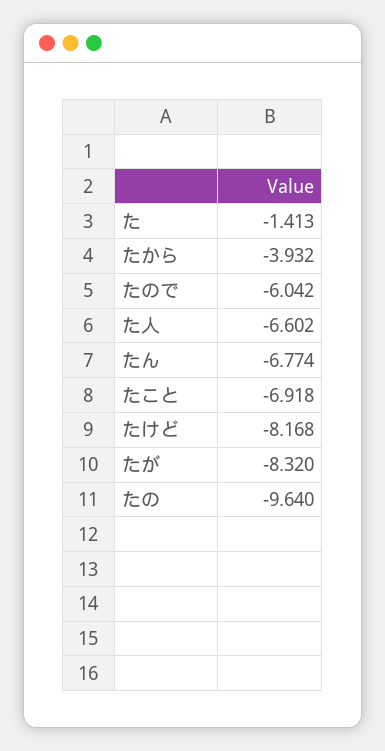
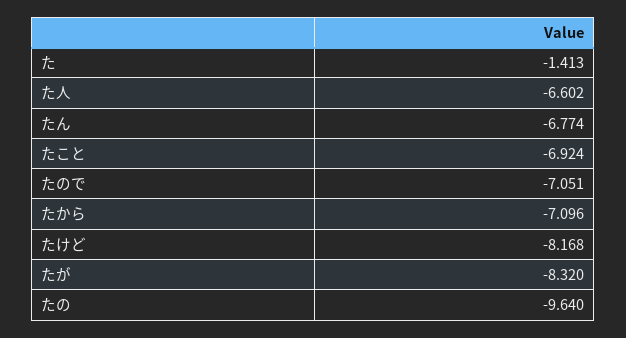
  {
    "た": -1.413,
-   "たから": -3.932,
+   "たから": -7.096,
-   "たので": -6.042,
+   "たので": -7.051,
    "た人": -6.602,
    "たん": -6.774,
-   "たこと": -6.918,
+   "たこと": -6.924,
    "たけど": -8.168,
    "たが": -8.32,
    "たの": -9.64
  }

